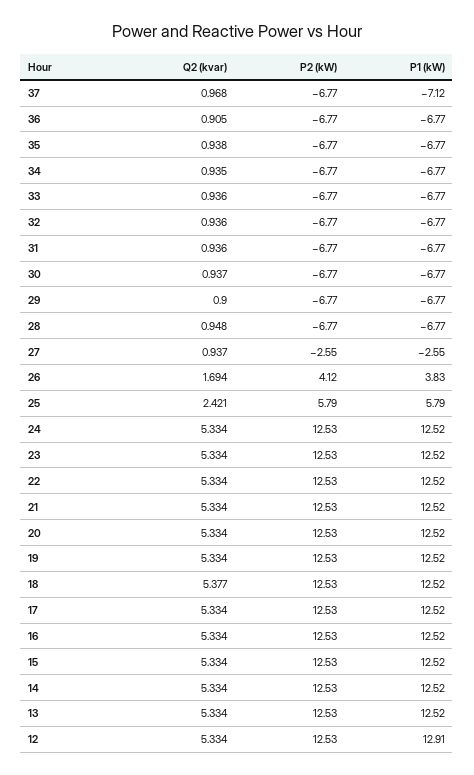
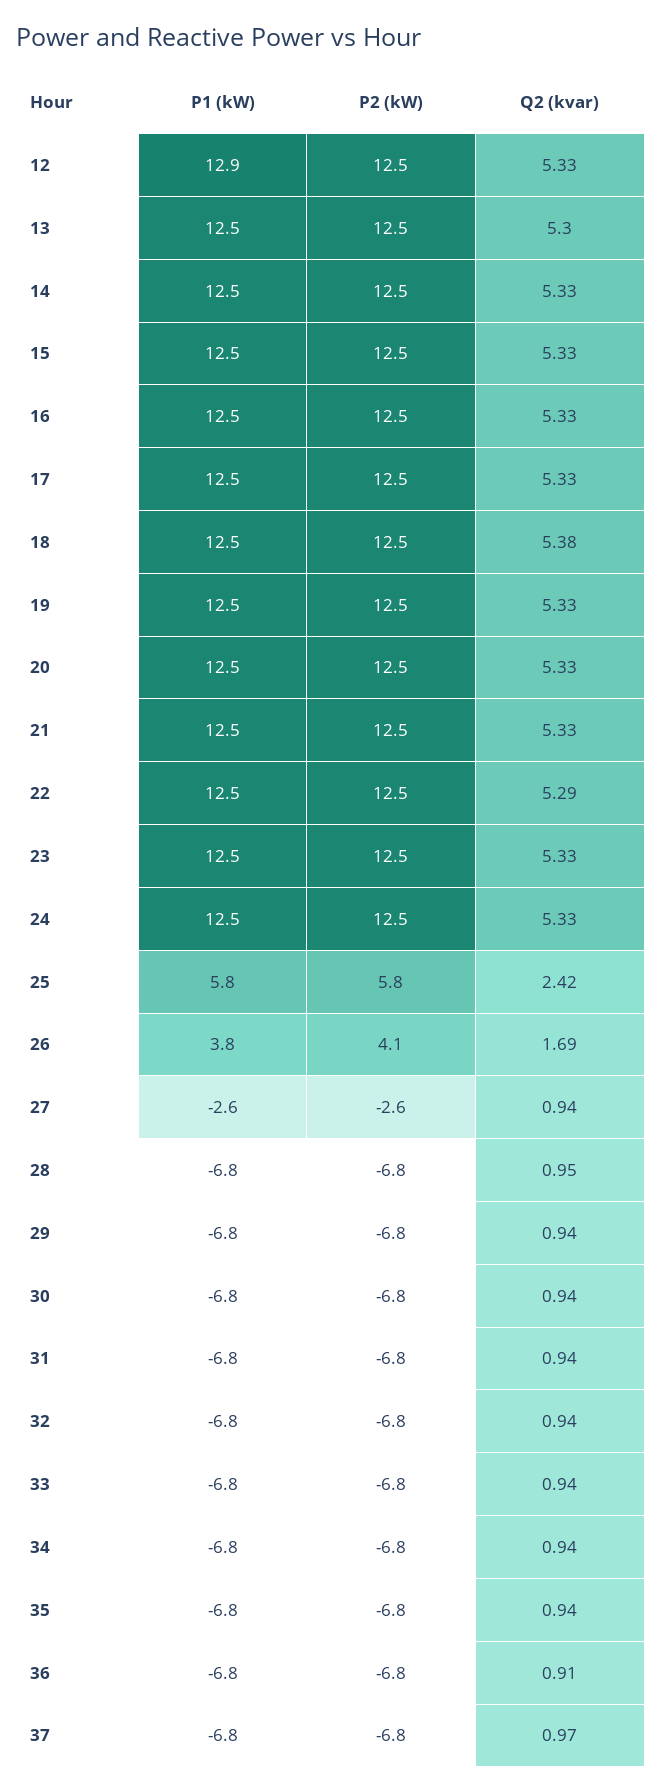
  {
    "Q2 (kvar)": {
      "37": 0.968,
      "36": 0.905,
      "35": 0.938,
      "34": 0.935,
      "33": 0.936,
      "32": 0.936,
      "31": 0.936,
      "30": 0.937,
-     "29": 0.9,
+     "29": 0.94,
      "28": 0.948,
      "27": 0.937,
      "26": 1.694,
      "25": 2.421,
      "24": 5.334,
      "23": 5.334,
-     "22": 5.334,
+     "22": 5.29,
      "21": 5.334,
      "20": 5.334,
      "19": 5.334,
      "18": 5.377,
      "17": 5.334,
      "16": 5.334,
      "15": 5.334,
      "14": 5.334,
-     "13": 5.334,
+     "13": 5.3,
      "12": 5.334
    },
    "P2 (kW)": {
      "37": -6.77,
      "36": -6.77,
      "35": -6.77,
      "34": -6.77,
      "33": -6.77,
      "32": -6.77,
      "31": -6.77,
      "30": -6.77,
      "29": -6.77,
      "28": -6.77,
      "27": -2.55,
      "26": 4.12,
      "25": 5.79,
      "24": 12.53,
      "23": 12.53,
      "22": 12.53,
      "21": 12.53,
      "20": 12.53,
      "19": 12.53,
      "18": 12.53,
      "17": 12.53,
      "16": 12.53,
      "15": 12.53,
      "14": 12.53,
      "13": 12.53,
      "12": 12.53
    },
    "P1 (kW)": {
-     "37": -7.12,
+     "37": -6.8,
      "36": -6.77,
      "35": -6.77,
      "34": -6.77,
      "33": -6.77,
      "32": -6.77,
      "31": -6.77,
      "30": -6.77,
      "29": -6.77,
      "28": -6.77,
      "27": -2.55,
      "26": 3.83,
      "25": 5.79,
      "24": 12.52,
      "23": 12.52,
      "22": 12.52,
      "21": 12.52,
      "20": 12.52,
      "19": 12.52,
      "18": 12.52,
      "17": 12.52,
      "16": 12.52,
      "15": 12.52,
      "14": 12.52,
      "13": 12.52,
      "12": 12.91
    }
  }

